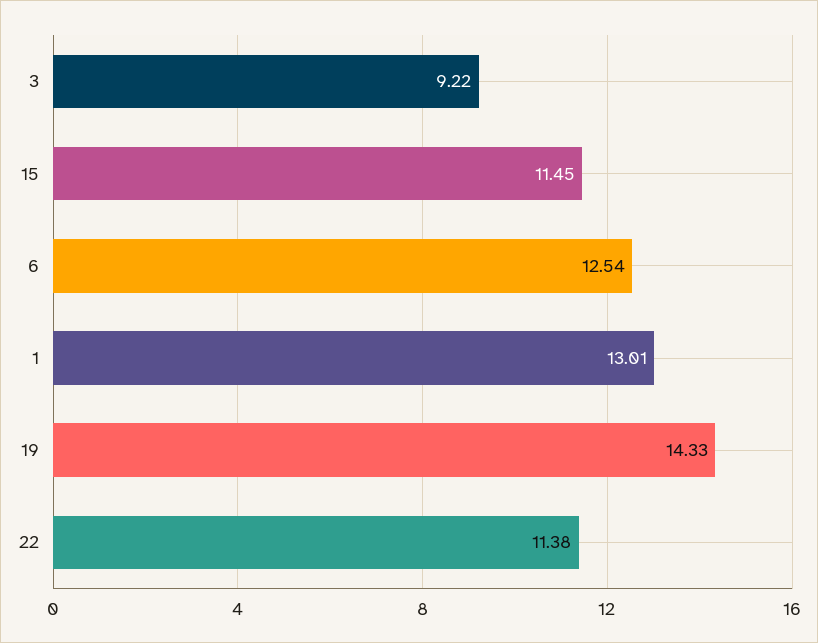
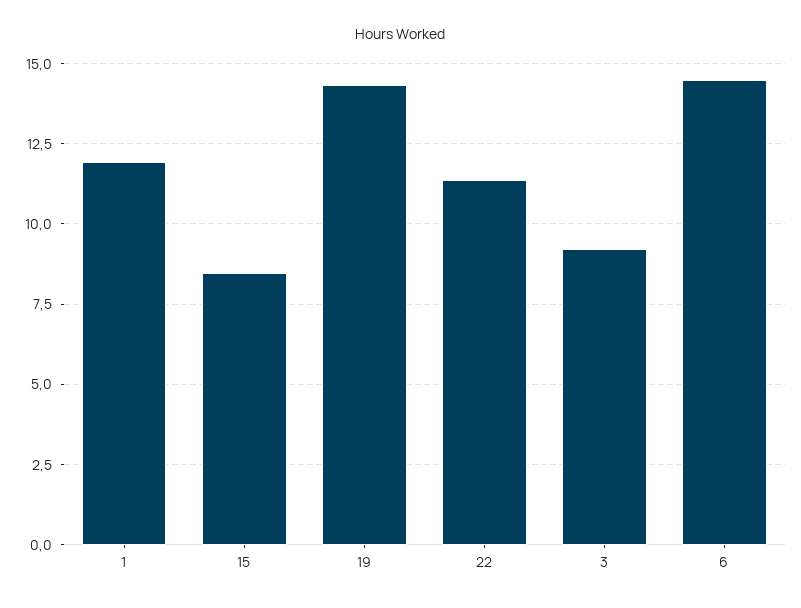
  {
    "3": 9.22,
-   "15": 11.45,
+   "15": 8.5,
-   "6": 12.54,
+   "6": 14.5,
-   "1": 13.01,
+   "1": 12,
    "19": 14.33,
    "22": 11.38
  }

